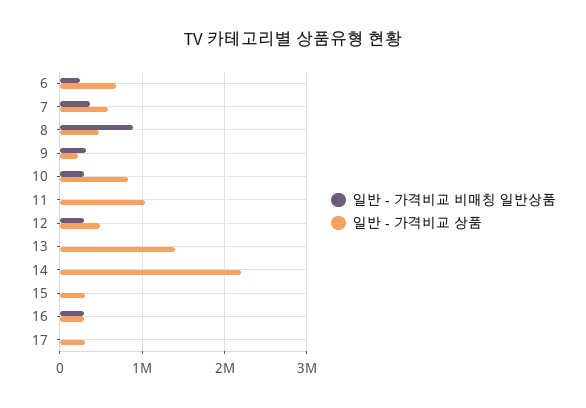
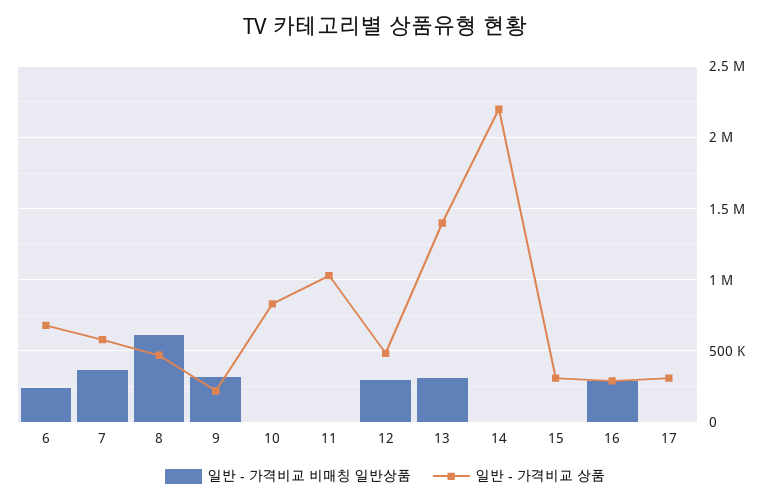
  {
    "일반 - 가격비교 비매칭 일반상품": {
      "6": 250000,
      "7": 350000,
-     "8": 900000,
+     "8": 600000,
      "9": 300000,
-     "10": 300000,
+     "10": 0,
      "11": 0,
      "12": 300000,
-     "13": 0,
+     "13": 300000,
      "14": 0,
      "15": 0,
      "16": 300000,
      "17": 0
    },
    "일반 - 가격비교 상품": {
      "6": 700000,
      "7": 600000,
      "8": 450000,
      "9": 200000,
      "10": 850000,
      "11": 1050000,
      "12": 500000,
      "13": 1400000,
      "14": 2200000,
      "15": 300000,
      "16": 300000,
      "17": 300000
    }
  }

